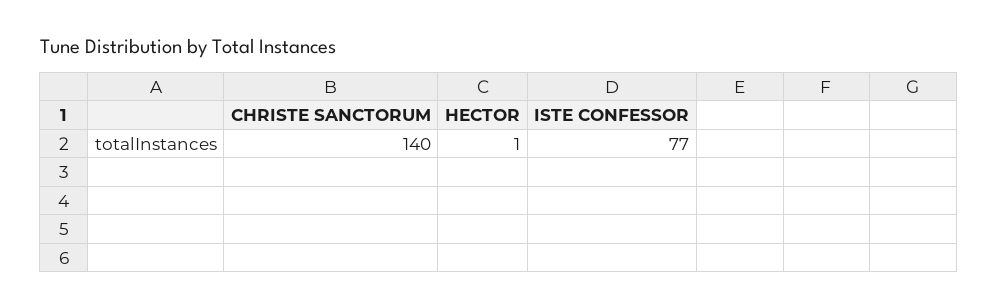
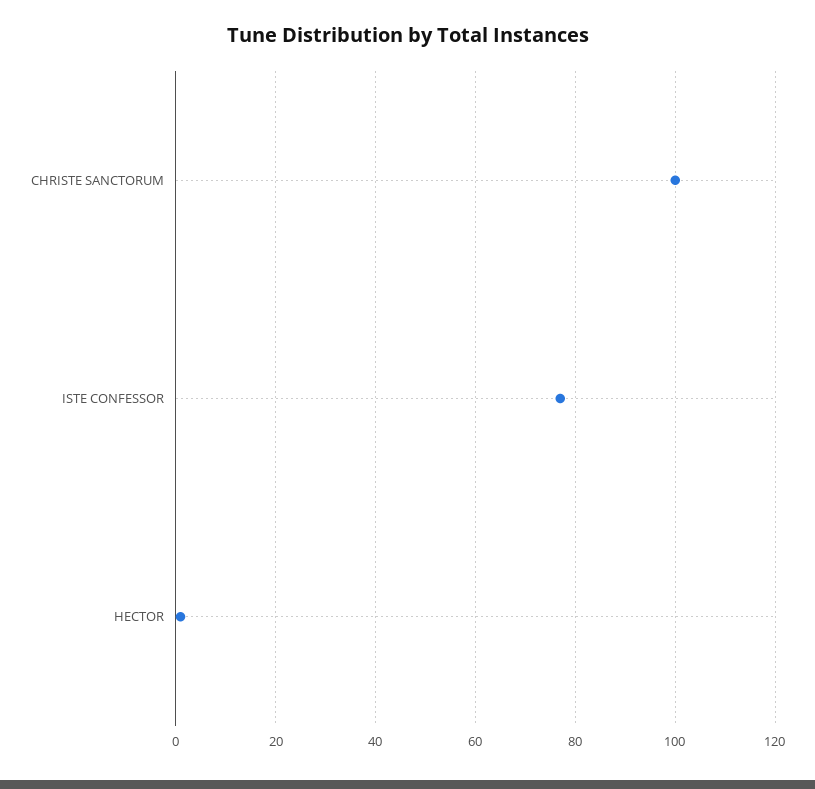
  {
-   "CHRISTE SANCTORUM": 140,
+   "CHRISTE SANCTORUM": 100,
    "HECTOR": 1,
    "ISTE CONFESSOR": 77
  }

